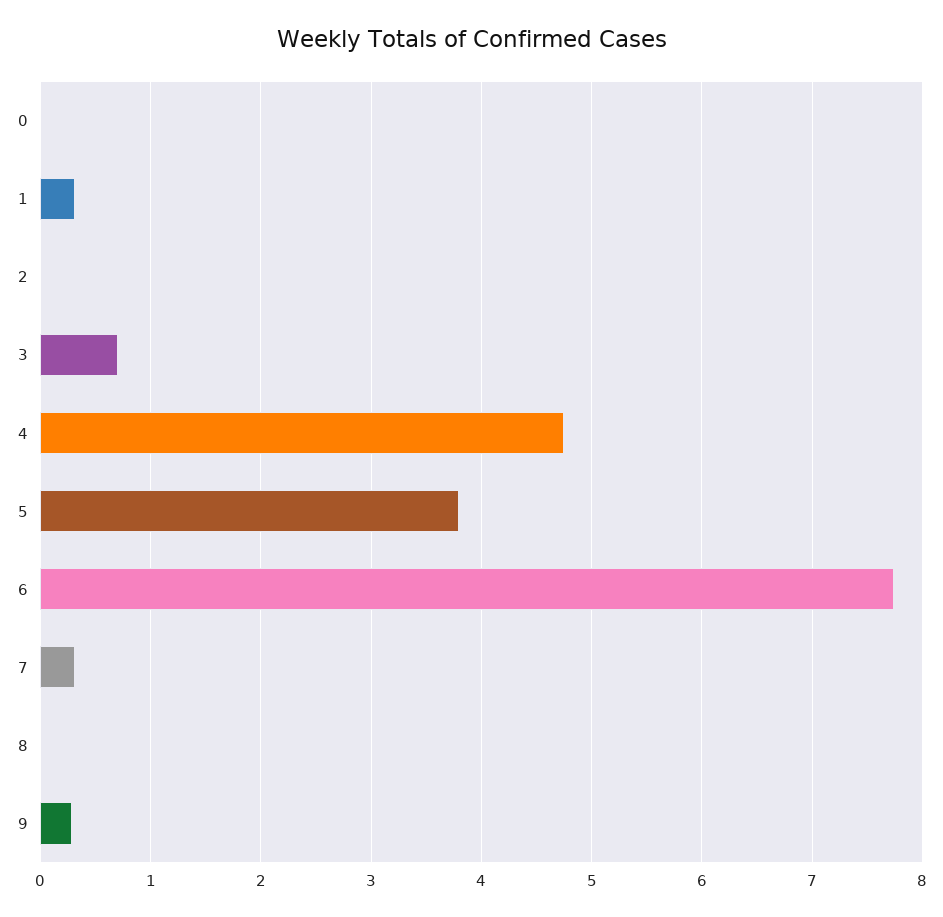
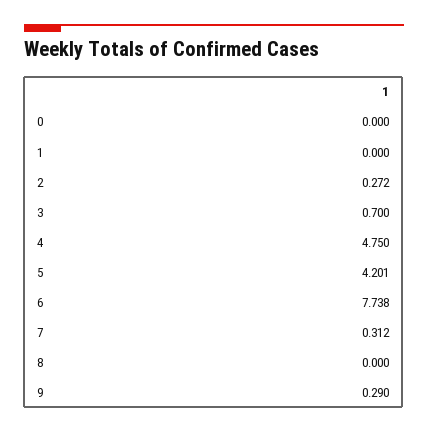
  {
    "0": 0,
-   "1": 0.3,
+   "1": 0,
-   "2": 0,
+   "2": 0.272,
    "3": 0.7,
    "4": 4.75,
-   "5": 3.8,
+   "5": 4.201,
    "6": 7.738,
    "7": 0.312,
    "8": 0,
    "9": 0.29
  }

